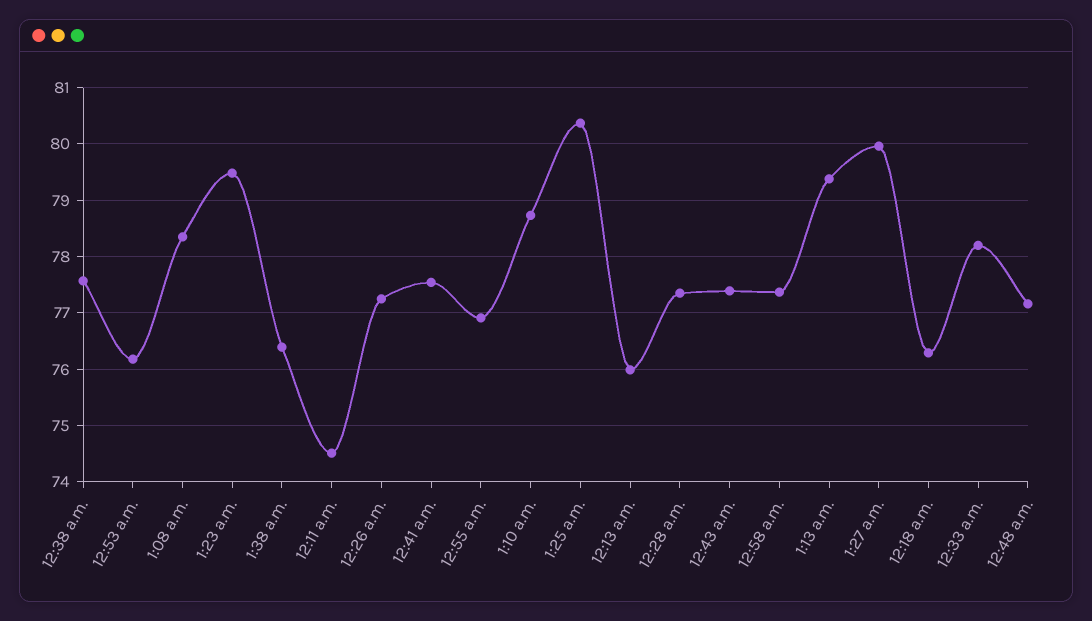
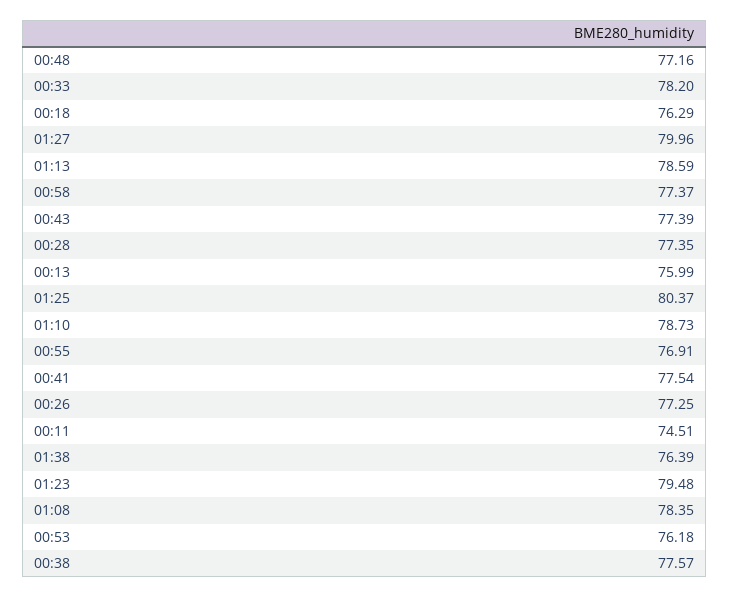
  {
    "12:38 a.m.": 77.57,
    "12:53 a.m.": 76.18,
    "1:08 a.m.": 78.35,
    "1:23 a.m.": 79.48,
    "1:38 a.m.": 76.39,
    "12:11 a.m.": 74.51,
    "12:26 a.m.": 77.25,
    "12:41 a.m.": 77.54,
    "12:55 a.m.": 76.91,
    "1:10 a.m.": 78.73,
    "1:25 a.m.": 80.37,
    "12:13 a.m.": 75.99,
    "12:28 a.m.": 77.35,
    "12:43 a.m.": 77.39,
    "12:58 a.m.": 77.37,
-   "1:13 a.m.": 79.4,
+   "1:13 a.m.": 78.59,
    "1:27 a.m.": 79.96,
    "12:18 a.m.": 76.29,
    "12:33 a.m.": 78.2,
    "12:48 a.m.": 77.16
  }

